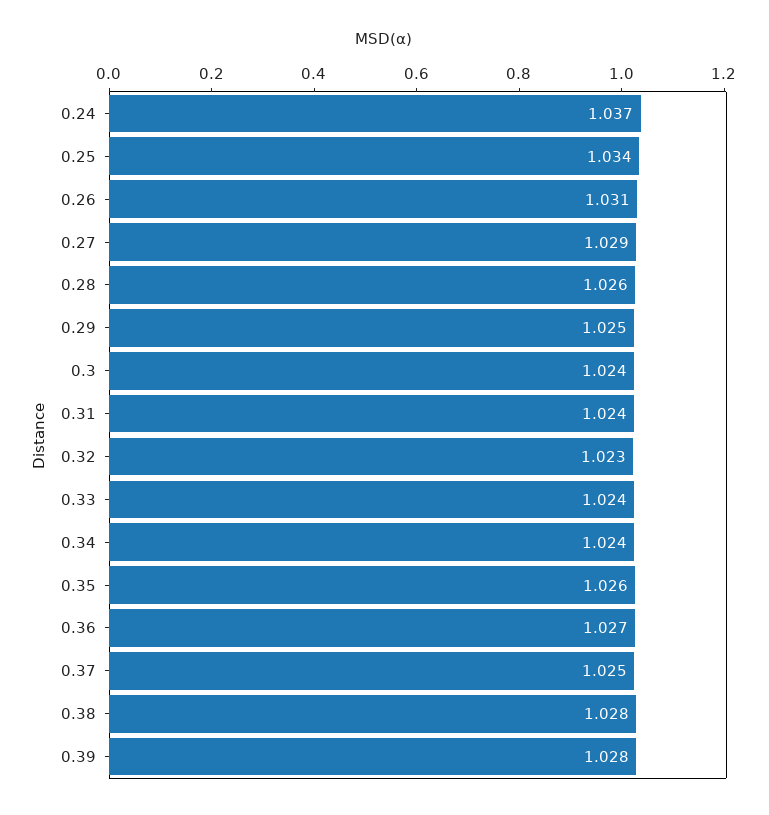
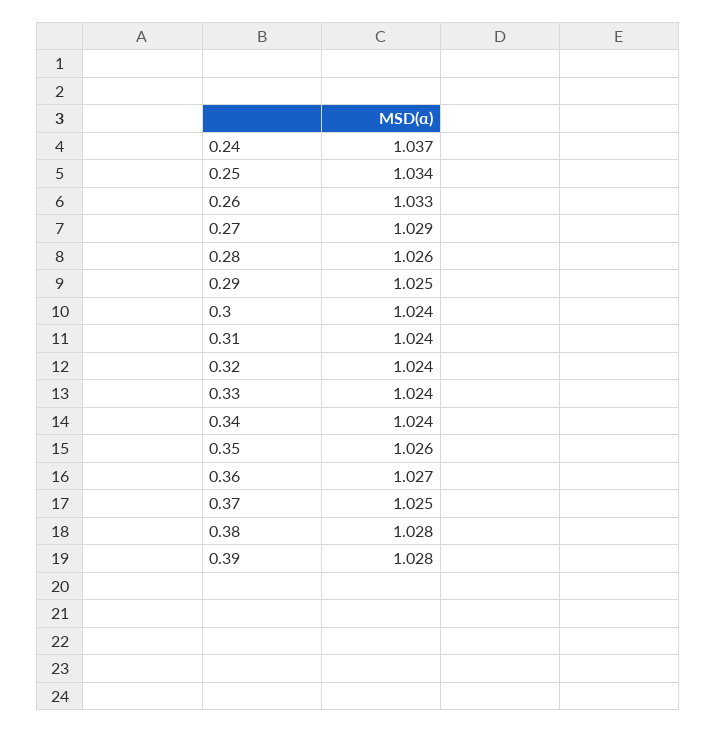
  {
    "0.24": 1.037,
    "0.25": 1.034,
-   "0.26": 1.031,
+   "0.26": 1.033,
    "0.27": 1.029,
    "0.28": 1.026,
    "0.29": 1.025,
    "0.3": 1.024,
    "0.31": 1.024,
-   "0.32": 1.023,
+   "0.32": 1.024,
    "0.33": 1.024,
    "0.34": 1.024,
    "0.35": 1.026,
    "0.36": 1.027,
    "0.37": 1.025,
    "0.38": 1.028,
    "0.39": 1.028
  }

